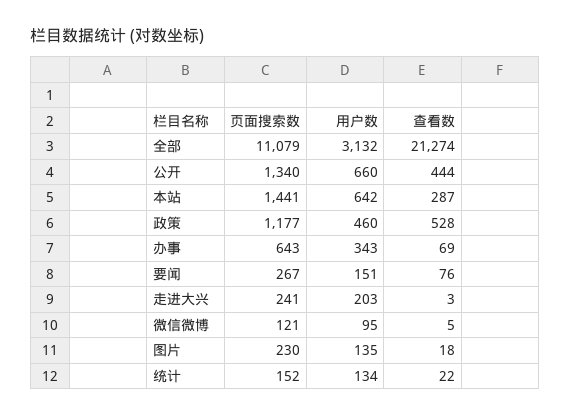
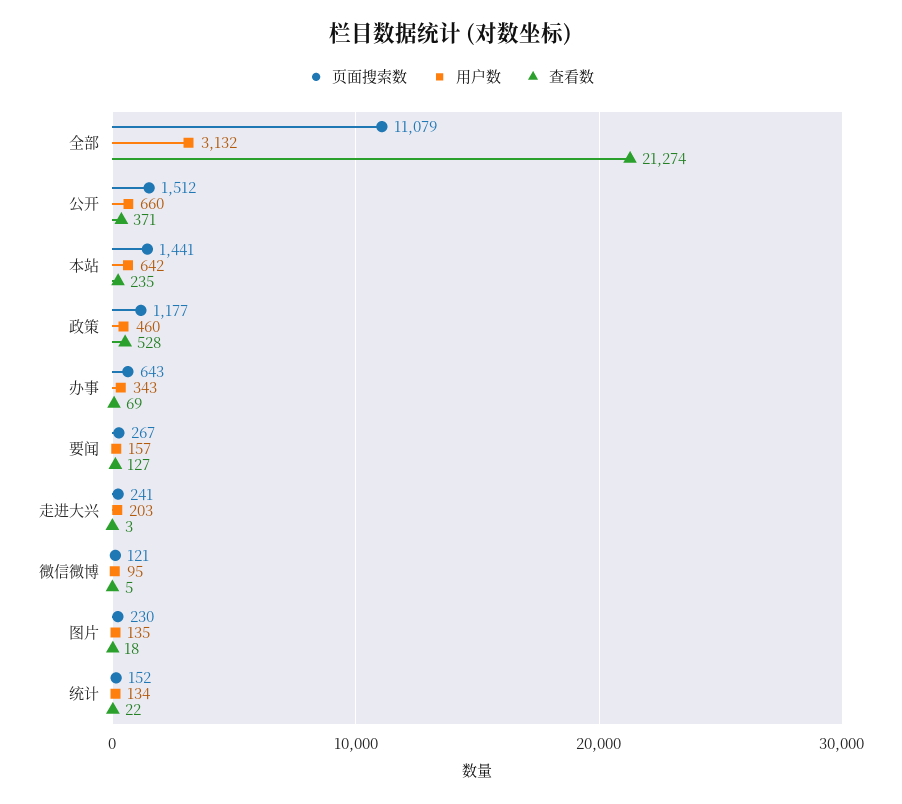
  {
    "页面搜索数": {
      "全部": 11079,
-     "公开": 1340,
+     "公开": 1512,
      "本站": 1441,
      "政策": 1177,
      "办事": 643,
      "要闻": 267,
      "走进大兴": 241,
      "微信微博": 121,
      "图片": 230,
      "统计": 152
    },
    "用户数": {
      "全部": 3132,
      "公开": 660,
      "本站": 642,
      "政策": 460,
      "办事": 343,
-     "要闻": 151,
+     "要闻": 157,
      "走进大兴": 203,
      "微信微博": 95,
      "图片": 135,
      "统计": 134
    },
    "查看数": {
      "全部": 21274,
-     "公开": 444,
+     "公开": 371,
-     "本站": 287,
+     "本站": 235,
      "政策": 528,
      "办事": 69,
-     "要闻": 76,
+     "要闻": 127,
      "走进大兴": 3,
      "微信微博": 5,
      "图片": 18,
      "统计": 22
    }
  }

